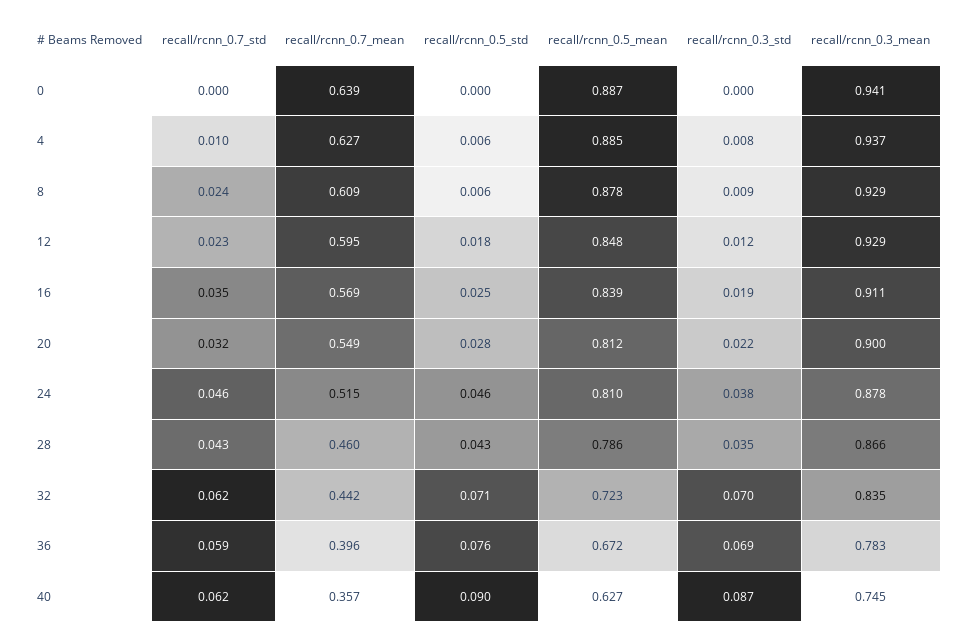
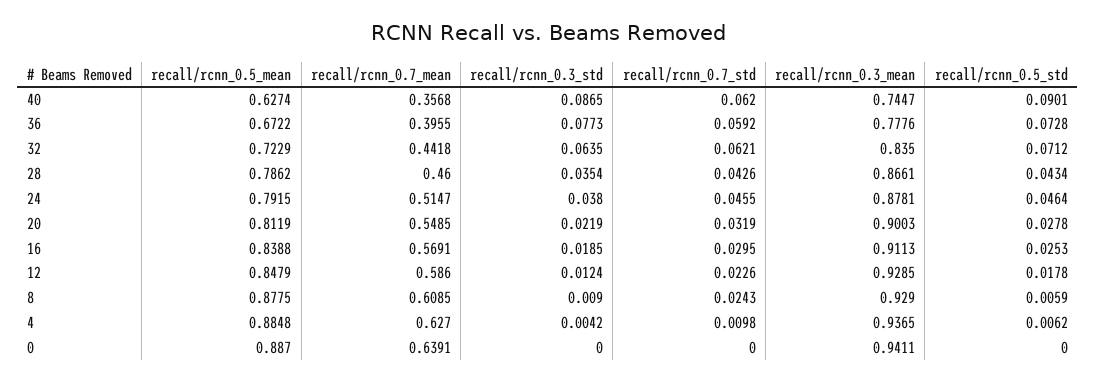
  {
    "recall/rcnn_0.7_std": {
      "0": 0,
      "4": 0.0098,
      "8": 0.0243,
      "12": 0.0226,
-     "16": 0.035,
+     "16": 0.0295,
      "20": 0.0319,
      "24": 0.0455,
      "28": 0.0426,
      "32": 0.0621,
      "36": 0.0592,
      "40": 0.062
    },
    "recall/rcnn_0.7_mean": {
      "0": 0.6391,
      "4": 0.627,
      "8": 0.6085,
-     "12": 0.595,
+     "12": 0.586,
      "16": 0.5691,
      "20": 0.5485,
      "24": 0.5147,
      "28": 0.46,
      "32": 0.4418,
      "36": 0.3955,
      "40": 0.3568
    },
    "recall/rcnn_0.5_std": {
      "0": 0,
      "4": 0.0062,
      "8": 0.0059,
      "12": 0.0178,
      "16": 0.0253,
      "20": 0.0278,
      "24": 0.0464,
      "28": 0.0434,
      "32": 0.0712,
-     "36": 0.076,
+     "36": 0.0728,
      "40": 0.0901
    },
    "recall/rcnn_0.5_mean": {
      "0": 0.887,
      "4": 0.8848,
      "8": 0.8775,
      "12": 0.8479,
      "16": 0.8388,
      "20": 0.8119,
-     "24": 0.81,
+     "24": 0.7915,
      "28": 0.7862,
      "32": 0.7229,
      "36": 0.6722,
      "40": 0.6274
    },
    "recall/rcnn_0.3_std": {
      "0": 0,
-     "4": 0.008,
+     "4": 0.0042,
      "8": 0.009,
      "12": 0.0124,
      "16": 0.0185,
      "20": 0.0219,
      "24": 0.038,
      "28": 0.0354,
-     "32": 0.07,
+     "32": 0.0635,
-     "36": 0.069,
+     "36": 0.0773,
      "40": 0.0865
    },
    "recall/rcnn_0.3_mean": {
      "0": 0.9411,
      "4": 0.9365,
      "8": 0.929,
      "12": 0.9285,
      "16": 0.9113,
      "20": 0.9003,
      "24": 0.8781,
      "28": 0.8661,
      "32": 0.835,
-     "36": 0.783,
+     "36": 0.7776,
      "40": 0.7447
    }
  }

